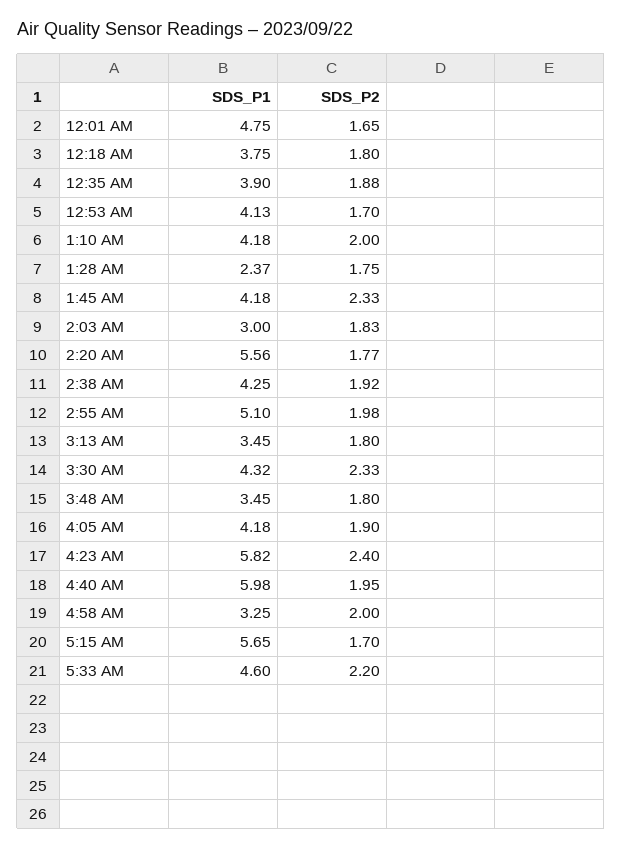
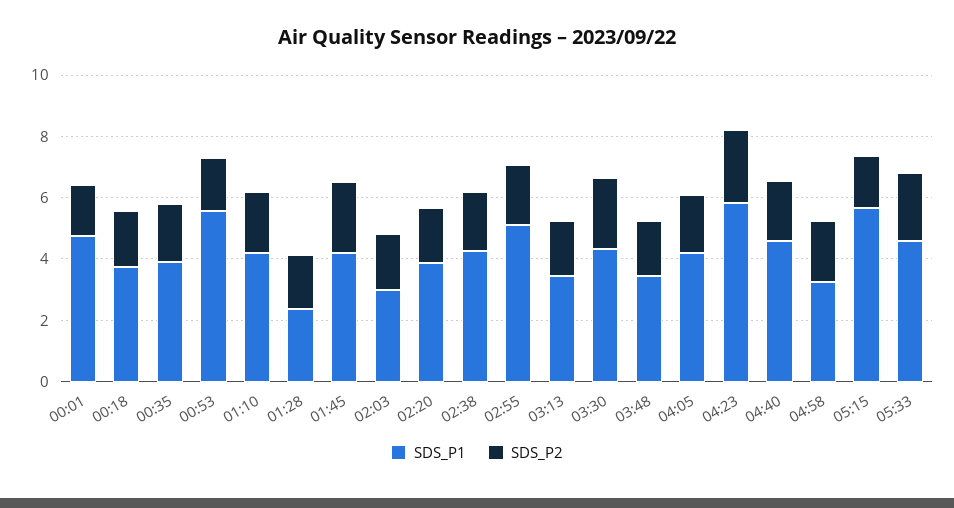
  {
    "SDS_P1": {
      "12:01 AM": 4.75,
      "12:18 AM": 3.75,
      "12:35 AM": 3.9,
-     "12:53 AM": 4.13,
+     "12:53 AM": 5.5,
      "1:10 AM": 4.18,
      "1:28 AM": 2.37,
      "1:45 AM": 4.18,
      "2:03 AM": 3,
-     "2:20 AM": 5.56,
+     "2:20 AM": 4,
      "2:38 AM": 4.25,
      "2:55 AM": 5.1,
      "3:13 AM": 3.45,
      "3:30 AM": 4.32,
      "3:48 AM": 3.45,
      "4:05 AM": 4.18,
      "4:23 AM": 5.82,
-     "4:40 AM": 5.98,
+     "4:40 AM": 4.5,
      "4:58 AM": 3.25,
      "5:15 AM": 5.65,
      "5:33 AM": 4.6
    },
    "SDS_P2": {
      "12:01 AM": 1.65,
      "12:18 AM": 1.8,
      "12:35 AM": 1.88,
      "12:53 AM": 1.7,
      "1:10 AM": 2,
      "1:28 AM": 1.75,
      "1:45 AM": 2.33,
      "2:03 AM": 1.83,
      "2:20 AM": 1.77,
      "2:38 AM": 1.92,
      "2:55 AM": 1.98,
      "3:13 AM": 1.8,
      "3:30 AM": 2.33,
      "3:48 AM": 1.8,
      "4:05 AM": 1.9,
      "4:23 AM": 2.4,
      "4:40 AM": 1.95,
      "4:58 AM": 2,
      "5:15 AM": 1.7,
      "5:33 AM": 2.2
    }
  }

